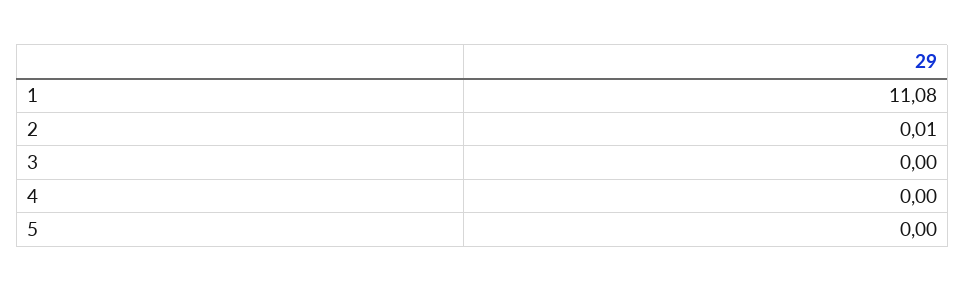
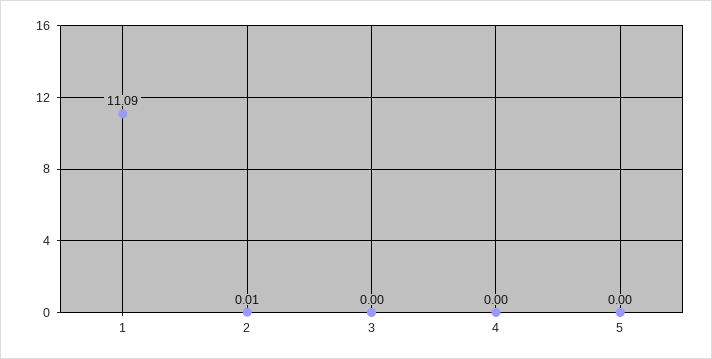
  {
-   "1": 11.08,
+   "1": 11.09,
    "2": 0.01,
    "3": 0,
    "4": 0,
    "5": 0
  }

